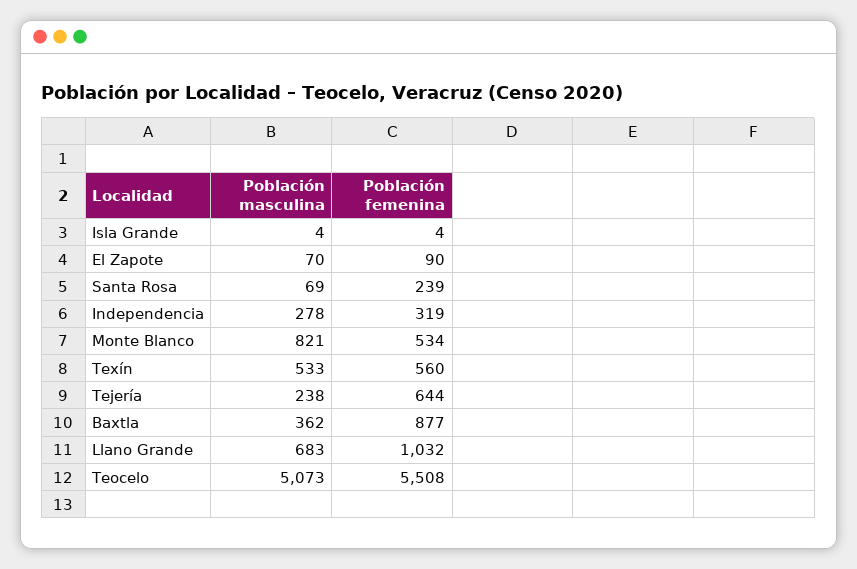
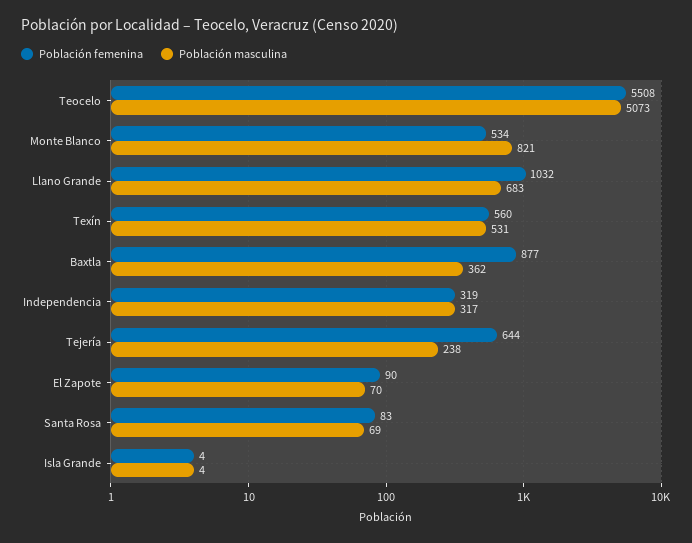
  {
    "Población masculina": {
      "Isla Grande": 4,
      "El Zapote": 70,
      "Santa Rosa": 69,
-     "Independencia": 278,
+     "Independencia": 317,
      "Monte Blanco": 821,
-     "Texín": 533,
+     "Texín": 531,
      "Tejería": 238,
      "Baxtla": 362,
      "Llano Grande": 683,
      "Teocelo": 5073
    },
    "Población femenina": {
      "Isla Grande": 4,
      "El Zapote": 90,
-     "Santa Rosa": 239,
+     "Santa Rosa": 83,
      "Independencia": 319,
      "Monte Blanco": 534,
      "Texín": 560,
      "Tejería": 644,
      "Baxtla": 877,
      "Llano Grande": 1032,
      "Teocelo": 5508
    }
  }

